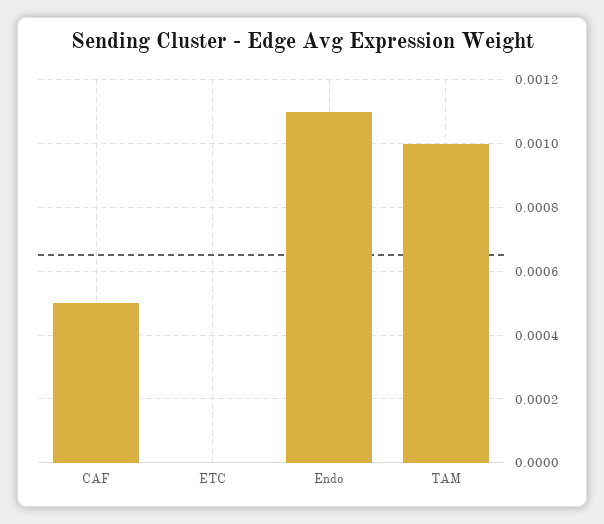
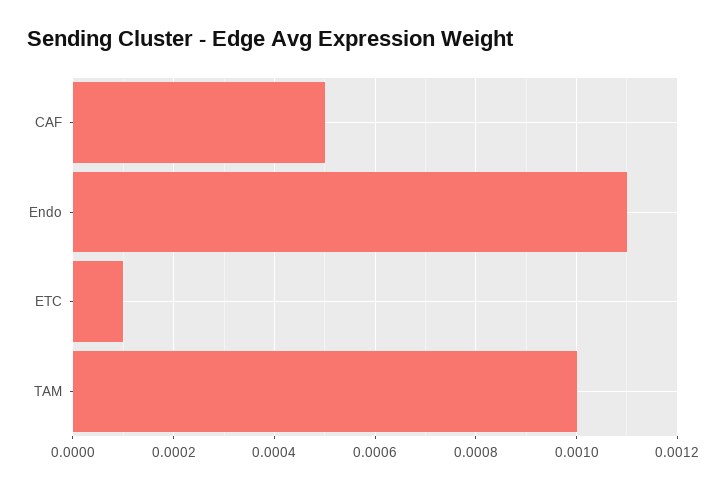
  {
    "CAF": 0.0005,
-   "ETC": 0,
+   "ETC": 0.0001,
    "Endo": 0.0011,
    "TAM": 0.001
  }

